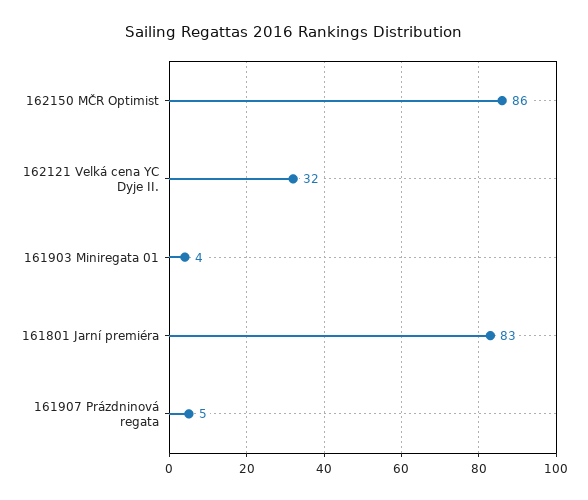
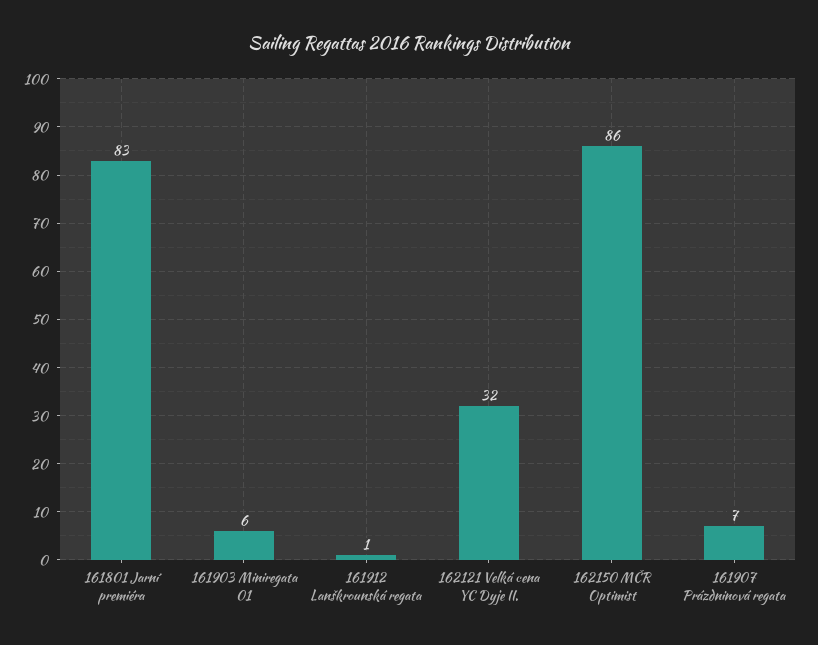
  {
    "162150 MČR Optimist": 86,
    "162121 Velká cena YC Dyje II.": 32,
-   "161903 Miniregata 01": 4,
+   "161903 Miniregata 01": 6,
    "161801 Jarní premiéra": 83,
-   "161907 Prázdninová regata": 5
+   "161907 Prázdninová regata": 7,
+   "161912 Lanškrounská regata": 1
  }

